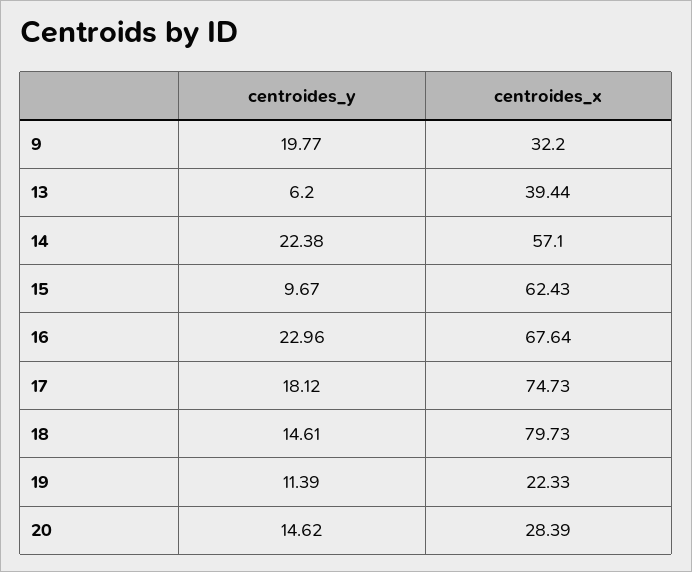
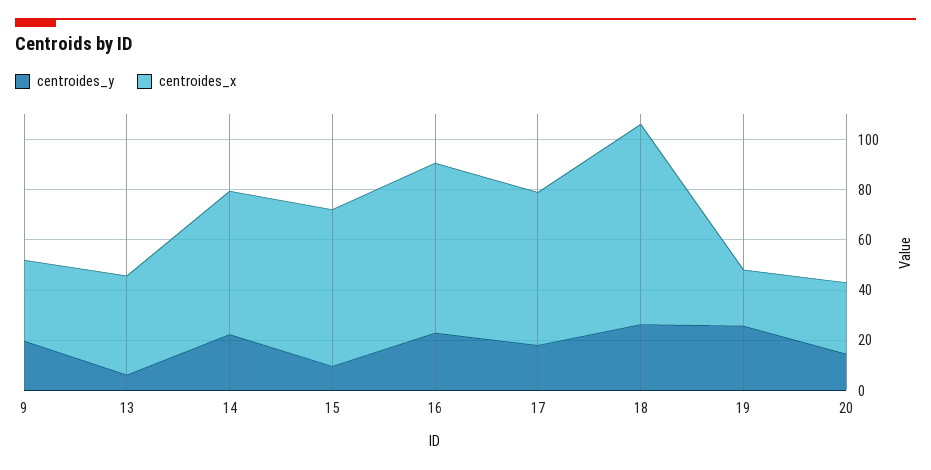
  {
    "centroides_y": {
      "9": 19.77,
      "13": 6.2,
      "14": 22.38,
      "15": 9.67,
      "16": 22.96,
      "17": 18.12,
-     "18": 14.61,
+     "18": 25,
-     "19": 11.39,
+     "19": 25,
      "20": 14.62
    },
    "centroides_x": {
      "9": 32.2,
      "13": 39.44,
      "14": 57.1,
      "15": 62.43,
      "16": 67.64,
-     "17": 74.73,
+     "17": 60,
      "18": 79.73,
      "19": 22.33,
      "20": 28.39
    }
  }

